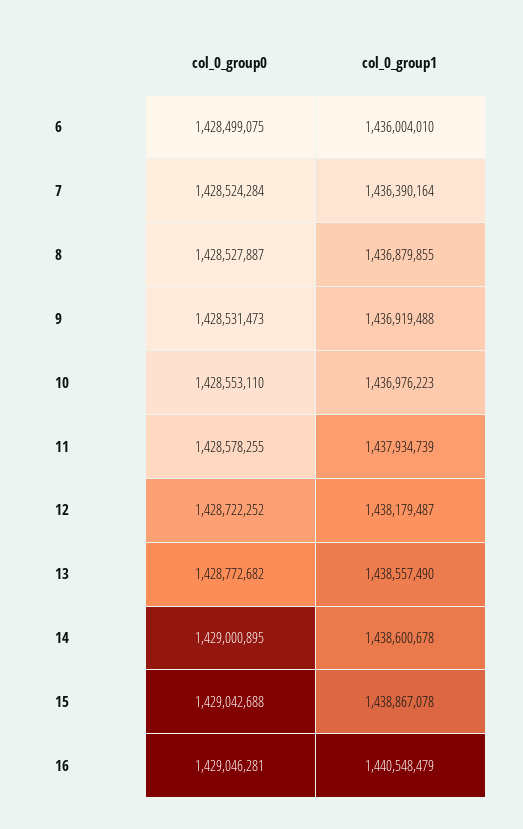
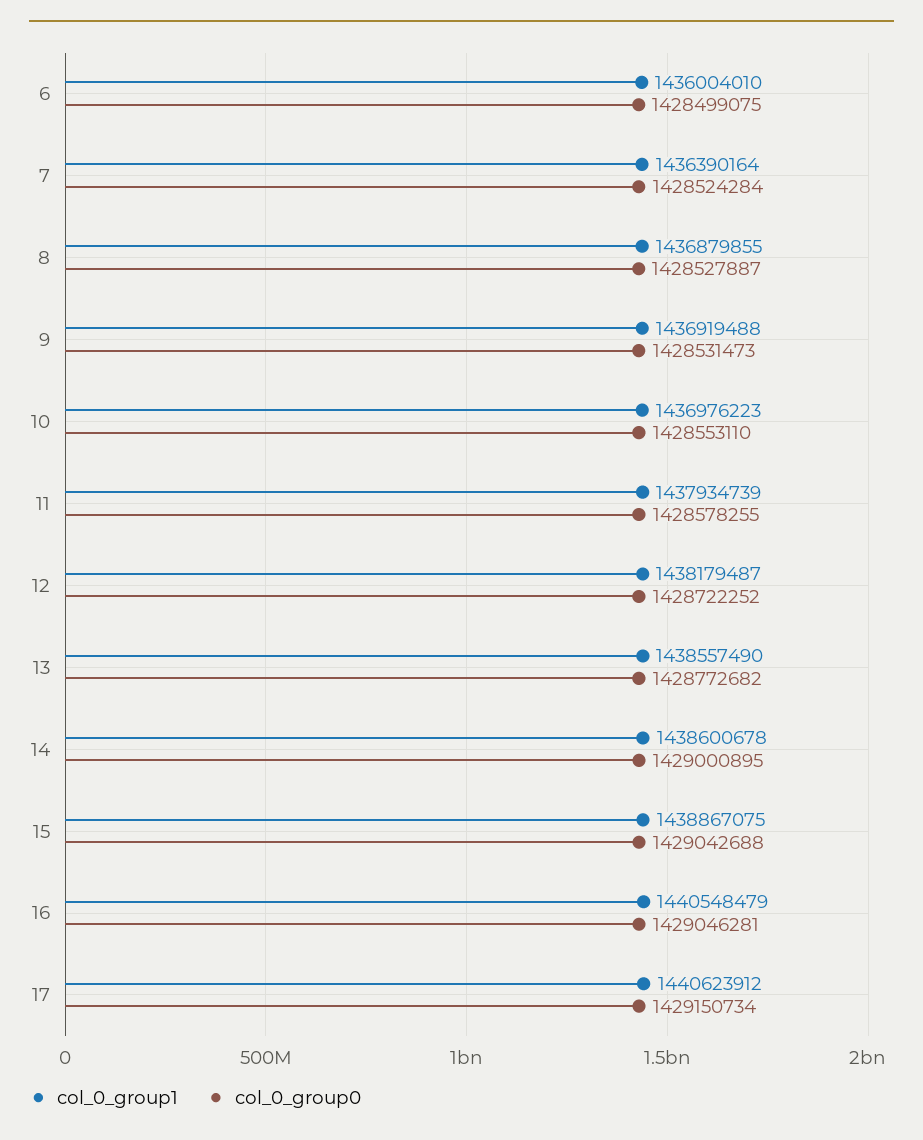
  {
    "col_0_group0": {
      "6": 1428499075,
      "7": 1428524284,
      "8": 1428527887,
      "9": 1428531473,
      "10": 1428553110,
      "11": 1428578255,
      "12": 1428722252,
      "13": 1428772682,
      "14": 1429000895,
      "15": 1429042688,
-     "16": 1429046281
+     "16": 1429046281,
+     "17": 1429150734
    },
    "col_0_group1": {
      "6": 1436004010,
      "7": 1436390164,
      "8": 1436879855,
      "9": 1436919488,
      "10": 1436976223,
      "11": 1437934739,
      "12": 1438179487,
      "13": 1438557490,
      "14": 1438600678,
-     "15": 1438867078,
+     "15": 1438867075,
-     "16": 1440548479
+     "16": 1440548479,
+     "17": 1440623912
    }
  }

